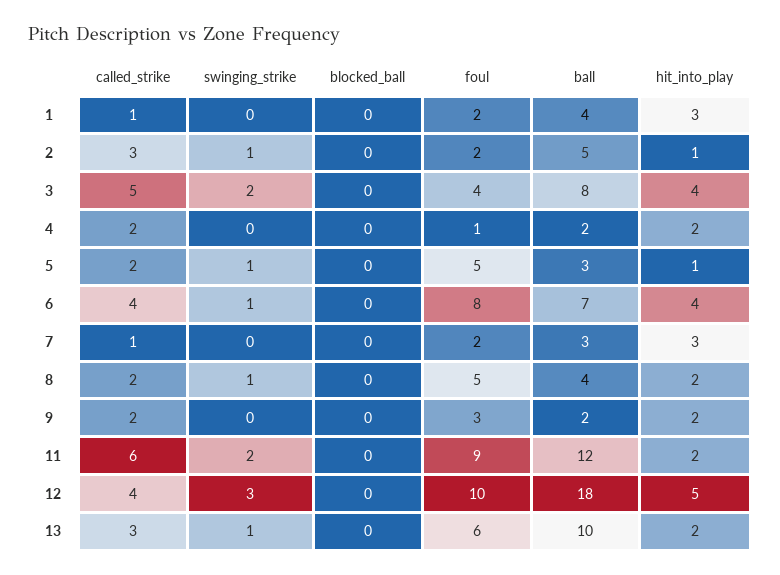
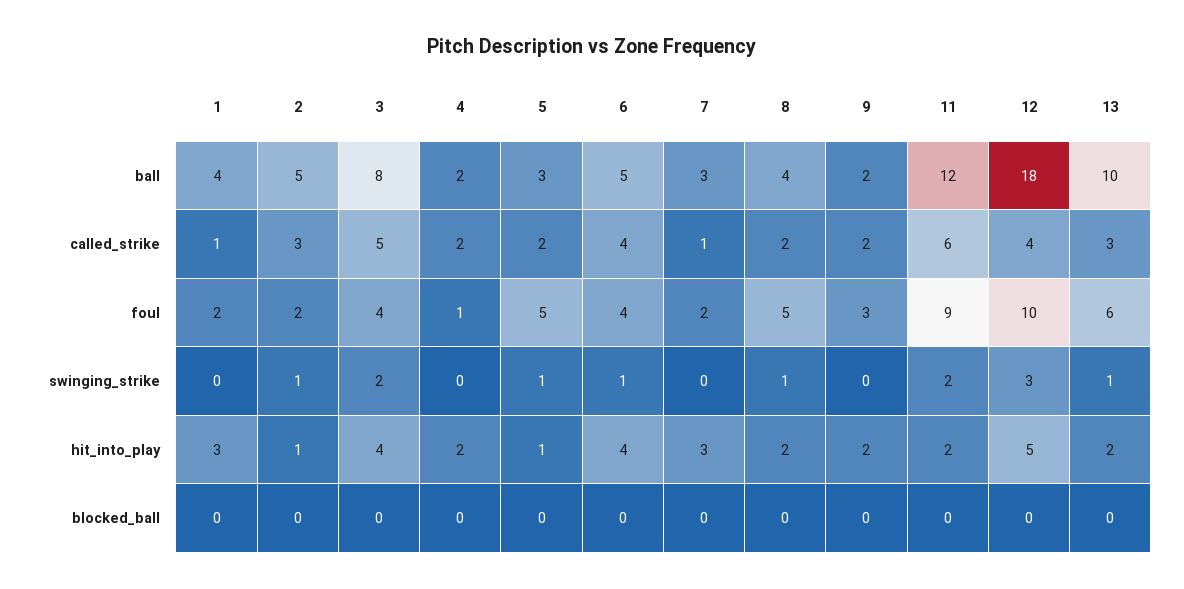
  {
    "called_strike": {
      "1": 1,
      "2": 3,
      "3": 5,
      "4": 2,
      "5": 2,
      "6": 4,
      "7": 1,
      "8": 2,
      "9": 2,
      "11": 6,
      "12": 4,
      "13": 3
    },
    "swinging_strike": {
      "1": 0,
      "2": 1,
      "3": 2,
      "4": 0,
      "5": 1,
      "6": 1,
      "7": 0,
      "8": 1,
      "9": 0,
      "11": 2,
      "12": 3,
      "13": 1
    },
    "blocked_ball": {
      "1": 0,
      "2": 0,
      "3": 0,
      "4": 0,
      "5": 0,
      "6": 0,
      "7": 0,
      "8": 0,
      "9": 0,
      "11": 0,
      "12": 0,
      "13": 0
    },
    "foul": {
      "1": 2,
      "2": 2,
      "3": 4,
      "4": 1,
      "5": 5,
-     "6": 8,
+     "6": 4,
      "7": 2,
      "8": 5,
      "9": 3,
      "11": 9,
      "12": 10,
      "13": 6
    },
    "ball": {
      "1": 4,
      "2": 5,
      "3": 8,
      "4": 2,
      "5": 3,
-     "6": 7,
+     "6": 5,
      "7": 3,
      "8": 4,
      "9": 2,
      "11": 12,
      "12": 18,
      "13": 10
    },
    "hit_into_play": {
      "1": 3,
      "2": 1,
      "3": 4,
      "4": 2,
      "5": 1,
      "6": 4,
      "7": 3,
      "8": 2,
      "9": 2,
      "11": 2,
      "12": 5,
      "13": 2
    }
  }

